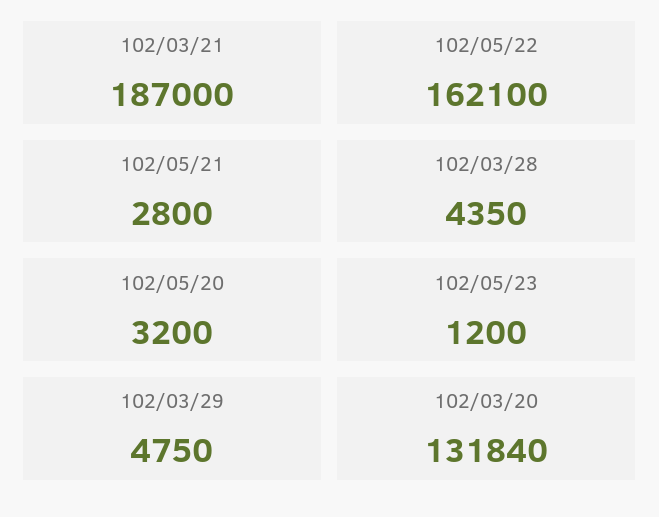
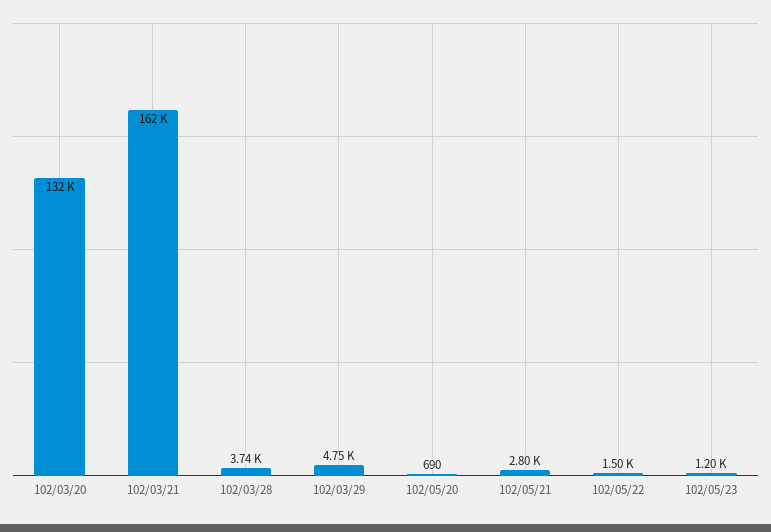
  {
-   "102/03/21": 187000,
+   "102/03/21": 162000,
-   "102/05/22": 162100,
+   "102/05/22": 1500,
    "102/05/21": 2800,
-   "102/03/28": 4350,
+   "102/03/28": 3740,
-   "102/05/20": 3200,
+   "102/05/20": 690,
    "102/05/23": 1200,
    "102/03/29": 4750,
    "102/03/20": 131840
  }

